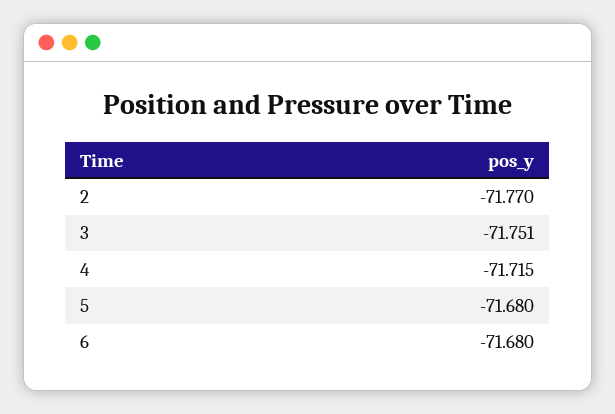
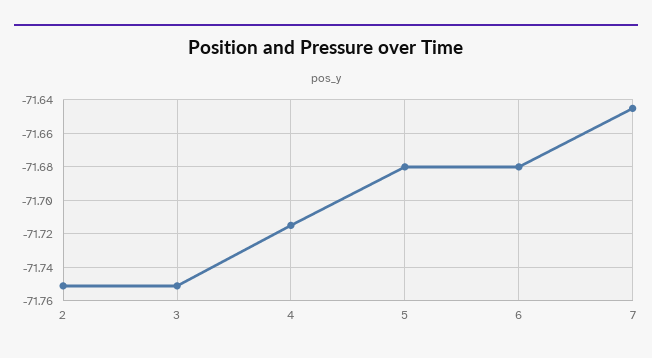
  {
-   "2": -71.77,
+   "2": -71.75,
    "3": -71.751,
    "4": -71.715,
    "5": -71.68,
-   "6": -71.68
+   "6": -71.68,
+   "7": -71.645
  }

